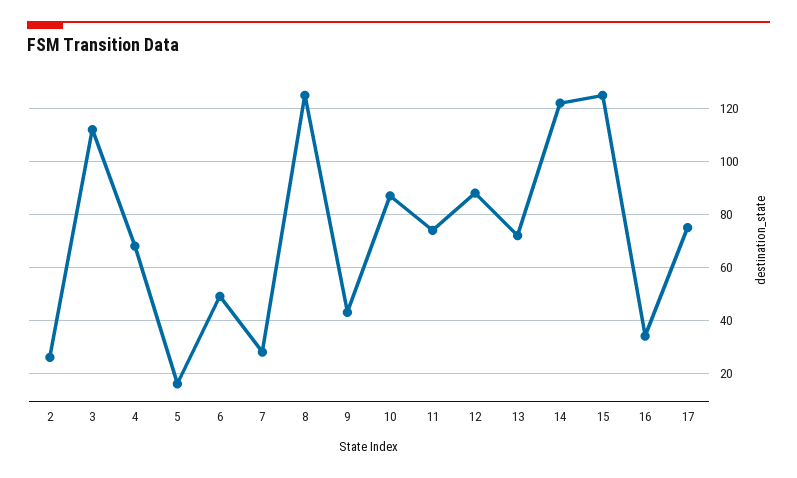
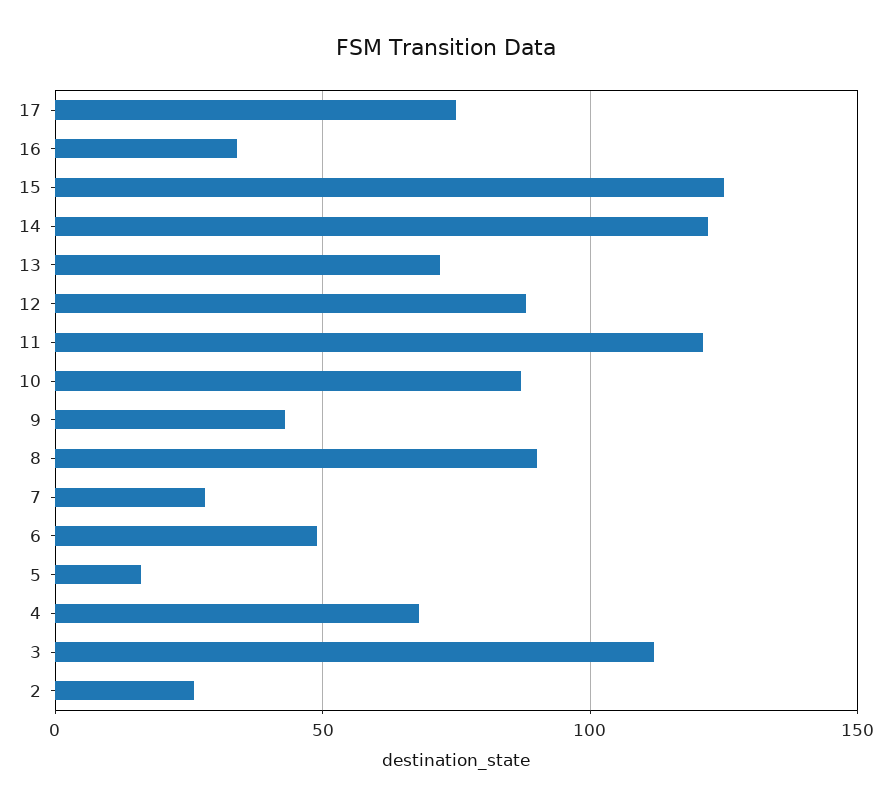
  {
    "2": 25,
    "3": 110,
    "4": 70,
    "5": 15,
    "6": 50,
    "7": 30,
-   "8": 125,
+   "8": 90,
    "9": 45,
    "10": 85,
-   "11": 75,
+   "11": 120,
    "12": 90,
    "13": 70,
    "14": 120,
    "15": 125,
    "16": 35,
    "17": 75
  }

